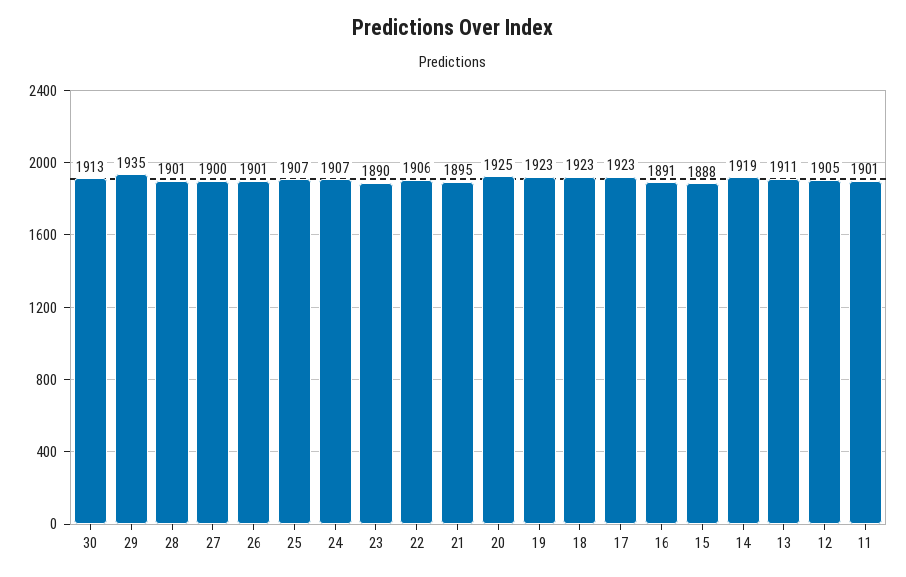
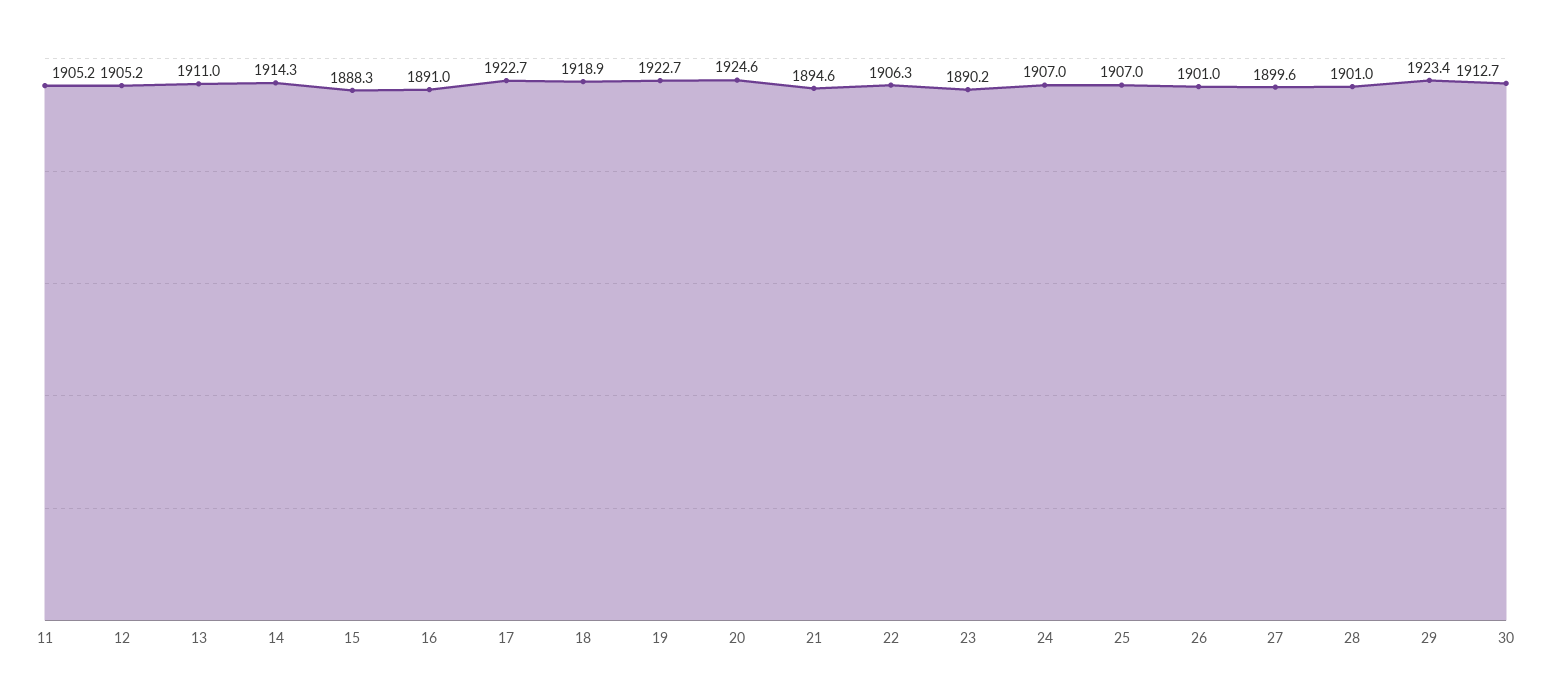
  {
    "30": 1912.7,
-   "29": 1935,
+   "29": 1923.4,
    "28": 1901,
    "27": 1899.6,
    "26": 1901,
    "25": 1907,
    "24": 1907,
    "23": 1890.2,
    "22": 1906.3,
    "21": 1894.6,
    "20": 1924.6,
    "19": 1922.7,
-   "18": 1923,
+   "18": 1918.9,
    "17": 1922.7,
    "16": 1891,
    "15": 1888.3,
-   "14": 1919,
+   "14": 1914.3,
    "13": 1911,
    "12": 1905.2,
-   "11": 1901
+   "11": 1905.2
  }

